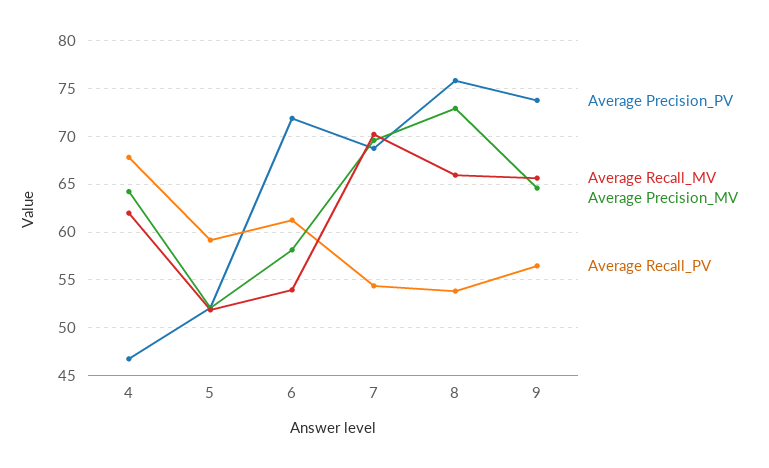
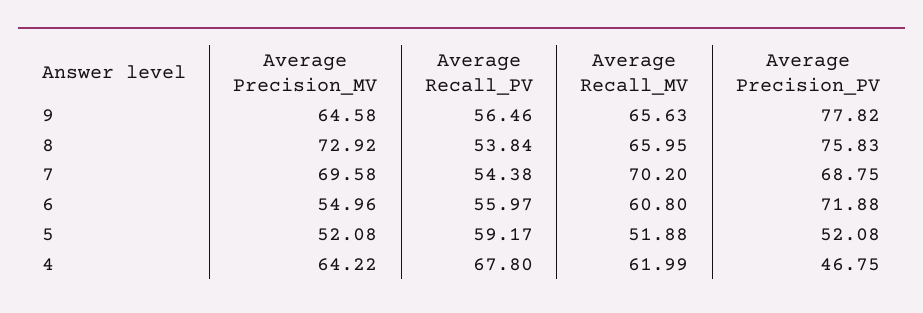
  {
    "Average Precision_PV": {
      "4": 46.75,
      "5": 52.08,
      "6": 71.88,
      "7": 68.75,
      "8": 75.83,
-     "9": 74
+     "9": 77.82
    },
    "Average Recall_MV": {
      "4": 61.99,
      "5": 51.88,
-     "6": 54,
+     "6": 60.8,
      "7": 70.2,
      "8": 65.95,
      "9": 65.63
    },
    "Average Precision_MV": {
      "4": 64.22,
      "5": 52.08,
-     "6": 58,
+     "6": 54.96,
      "7": 69.58,
      "8": 72.92,
      "9": 64.58
    },
    "Average Recall_PV": {
      "4": 67.8,
      "5": 59.17,
-     "6": 61,
+     "6": 55.97,
      "7": 54.38,
      "8": 53.84,
      "9": 56.46
    }
  }

